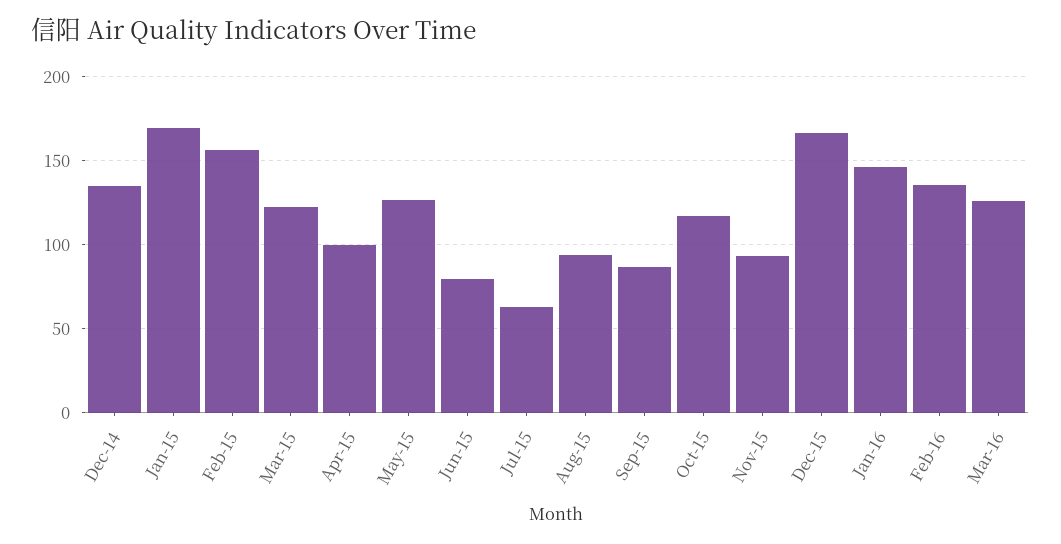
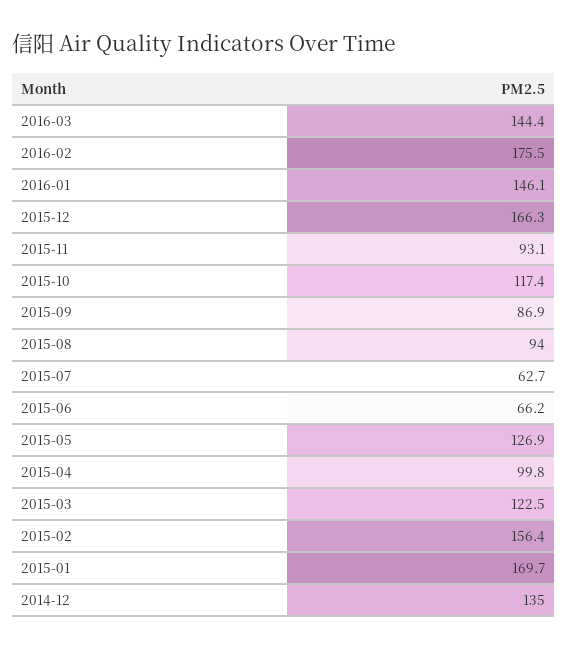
  {
    "Dec-14": 135,
    "Jan-15": 169.7,
    "Feb-15": 156.4,
    "Mar-15": 122.5,
    "Apr-15": 99.8,
    "May-15": 126.9,
-   "Jun-15": 80,
+   "Jun-15": 66.2,
    "Jul-15": 62.7,
    "Aug-15": 94,
    "Sep-15": 86.9,
    "Oct-15": 117.4,
    "Nov-15": 93.1,
    "Dec-15": 166.3,
    "Jan-16": 146.1,
-   "Feb-16": 135,
+   "Feb-16": 175.5,
-   "Mar-16": 125
+   "Mar-16": 144.4
  }

